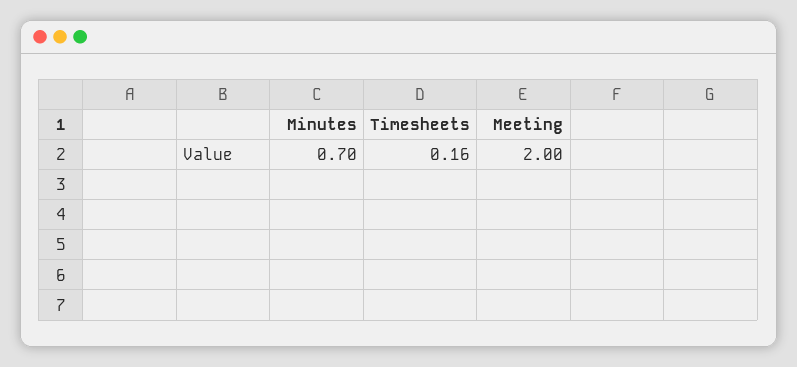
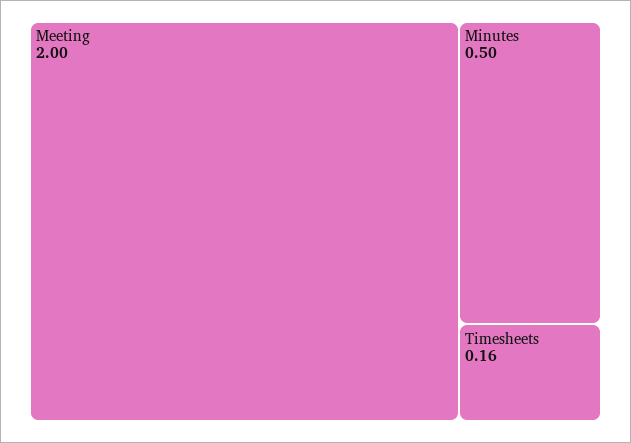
  {
-   "Minutes": 0.7,
+   "Minutes": 0.5,
    "Timesheets": 0.16,
    "Meeting": 2
  }

